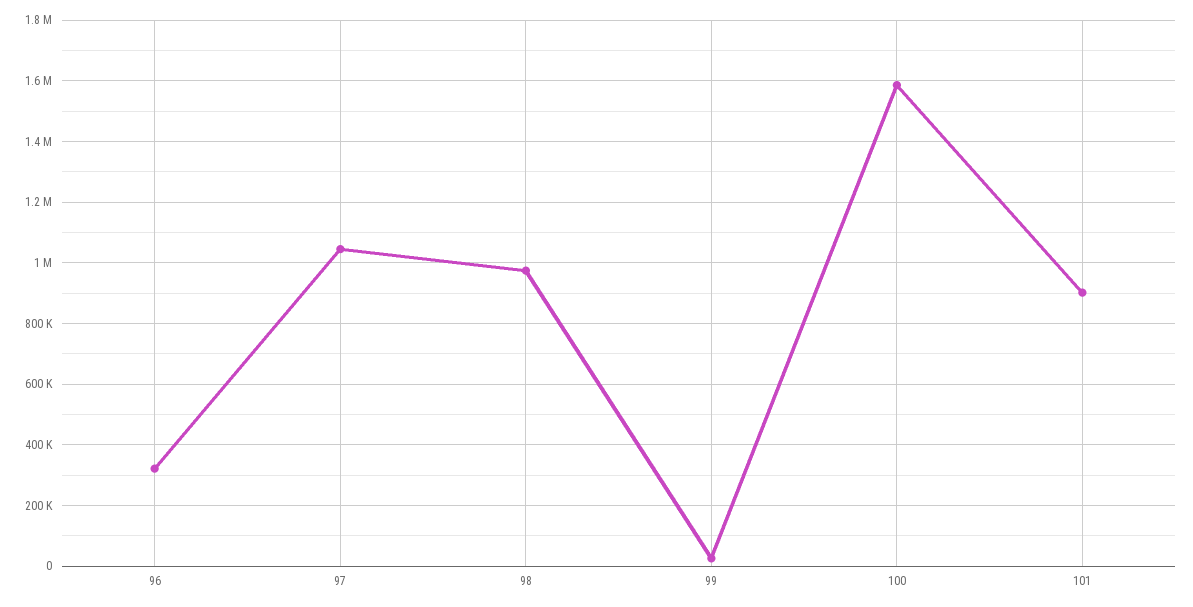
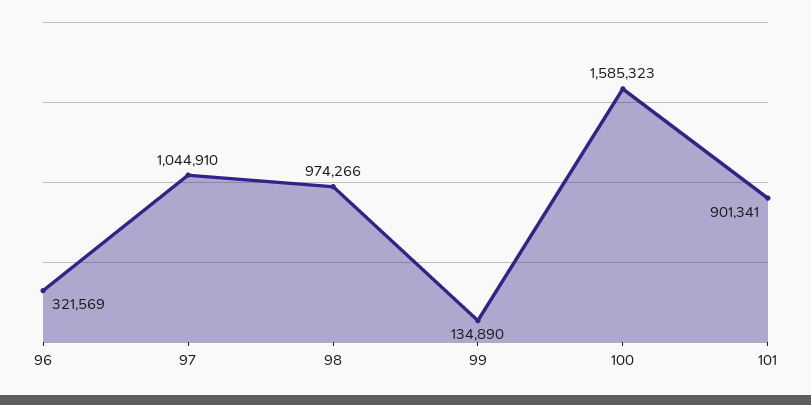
  {
    "96": 321569,
    "97": 1044910,
    "98": 974266,
-   "99": 20000,
+   "99": 134890,
    "100": 1585323,
    "101": 901341
  }

